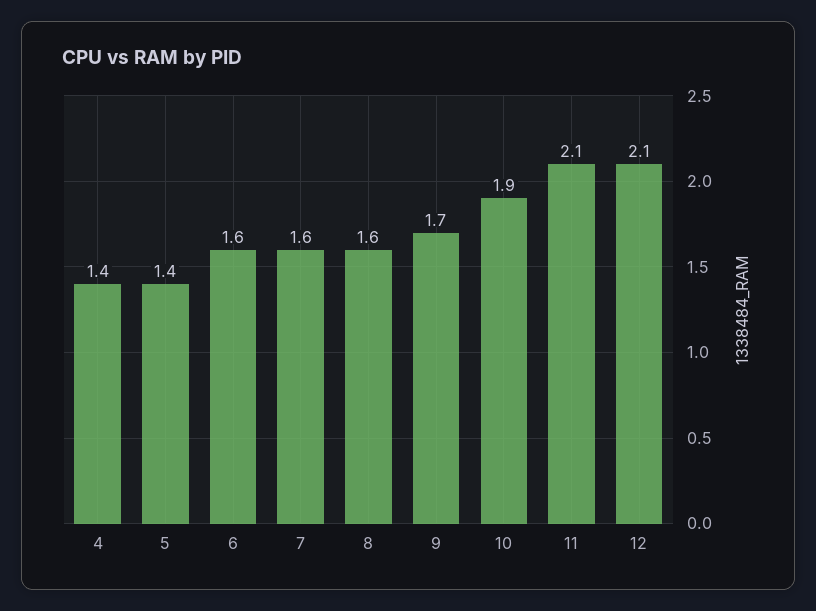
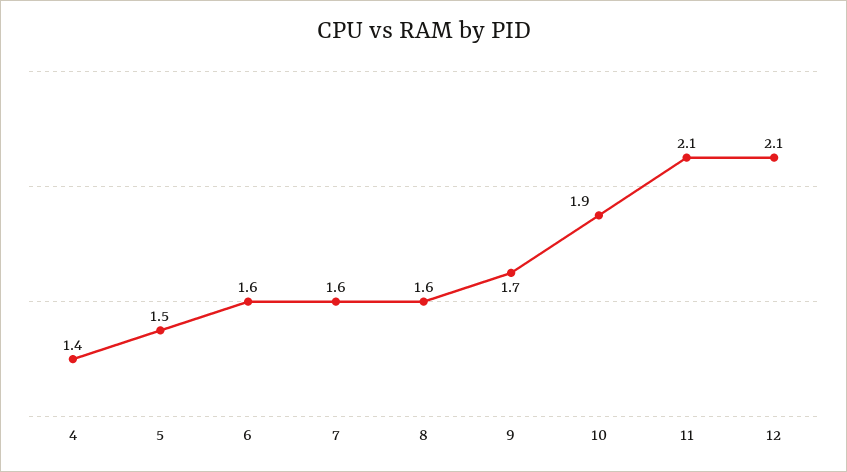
  {
    "4": 1.4,
-   "5": 1.4,
+   "5": 1.5,
    "6": 1.6,
    "7": 1.6,
    "8": 1.6,
    "9": 1.7,
    "10": 1.9,
    "11": 2.1,
    "12": 2.1
  }

